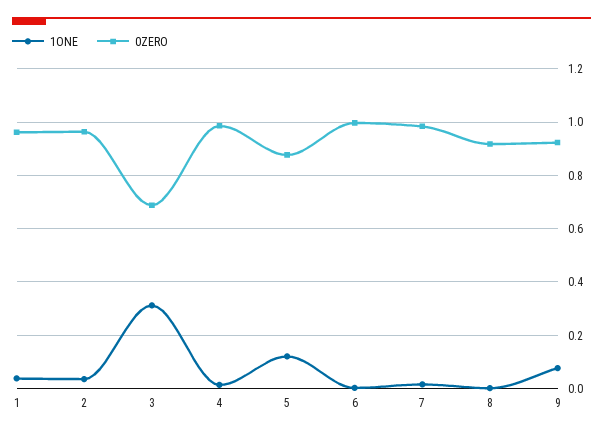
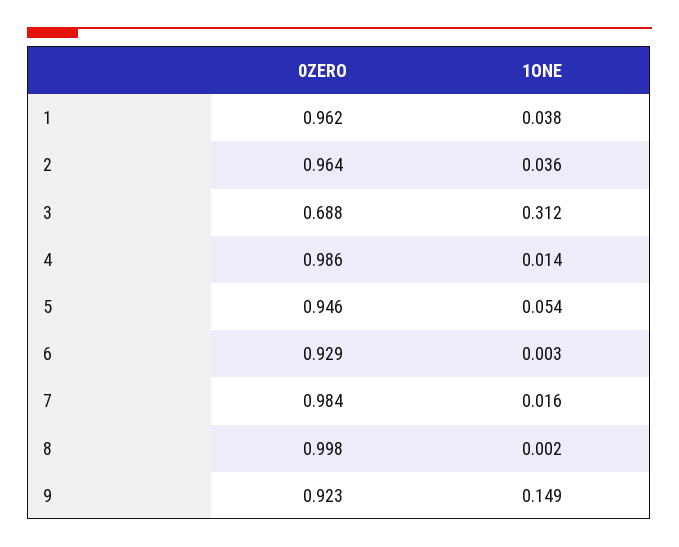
  {
    "1ONE": {
      "1": 0.038,
      "2": 0.036,
      "3": 0.312,
      "4": 0.014,
-     "5": 0.125,
+     "5": 0.054,
      "6": 0.003,
      "7": 0.016,
      "8": 0.002,
-     "9": 0.075
+     "9": 0.149
    },
    "0ZERO": {
      "1": 0.962,
      "2": 0.964,
      "3": 0.688,
      "4": 0.986,
-     "5": 0.875,
+     "5": 0.946,
-     "6": 1,
+     "6": 0.929,
      "7": 0.984,
-     "8": 0.925,
+     "8": 0.998,
      "9": 0.923
    }
  }

